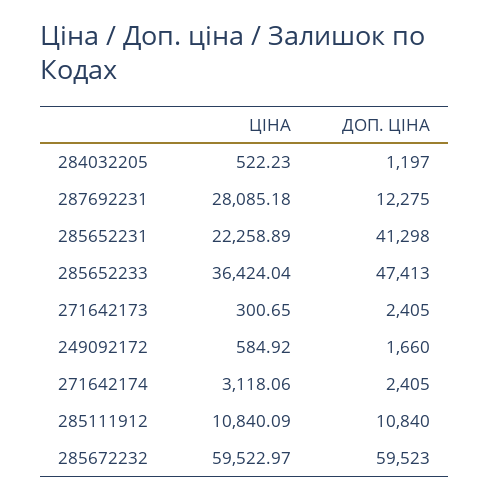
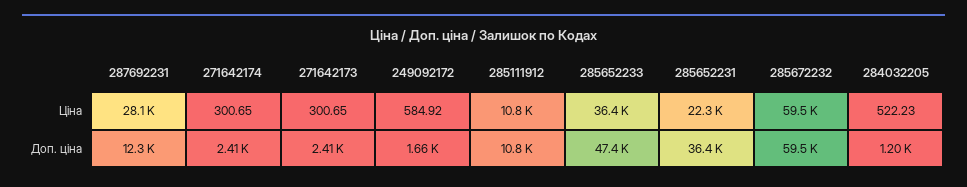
  {
    "ЦІНА": {
      "284032205": 522.23,
      "287692231": 28085.18,
      "285652231": 22258.89,
      "285652233": 36424.04,
      "271642173": 300.65,
      "249092172": 584.92,
-     "271642174": 3118.06,
+     "271642174": 300.65,
      "285111912": 10840.09,
      "285672232": 59522.97
    },
    "ДОП. ЦІНА": {
      "284032205": 1197,
      "287692231": 12275,
-     "285652231": 41298,
+     "285652231": 36400,
      "285652233": 47413,
      "271642173": 2405,
      "249092172": 1660,
      "271642174": 2405,
      "285111912": 10840,
      "285672232": 59523
    }
  }

